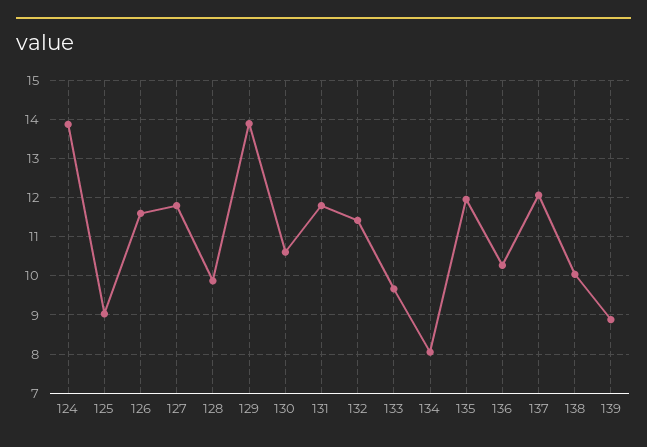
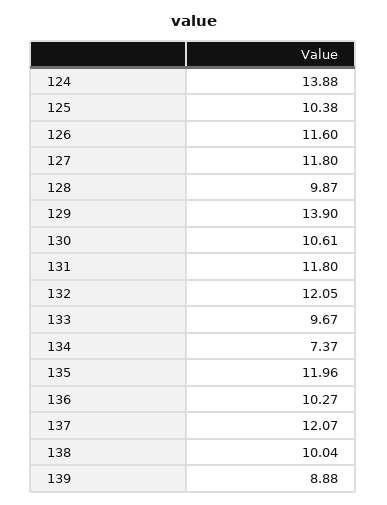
  {
    "124": 13.88,
-   "125": 9,
+   "125": 10.38,
    "126": 11.6,
    "127": 11.8,
    "128": 9.87,
    "129": 13.9,
    "130": 10.61,
    "131": 11.8,
-   "132": 11.4,
+   "132": 12.05,
    "133": 9.67,
-   "134": 8,
+   "134": 7.37,
    "135": 11.96,
    "136": 10.27,
    "137": 12.07,
    "138": 10.04,
    "139": 8.88
  }

